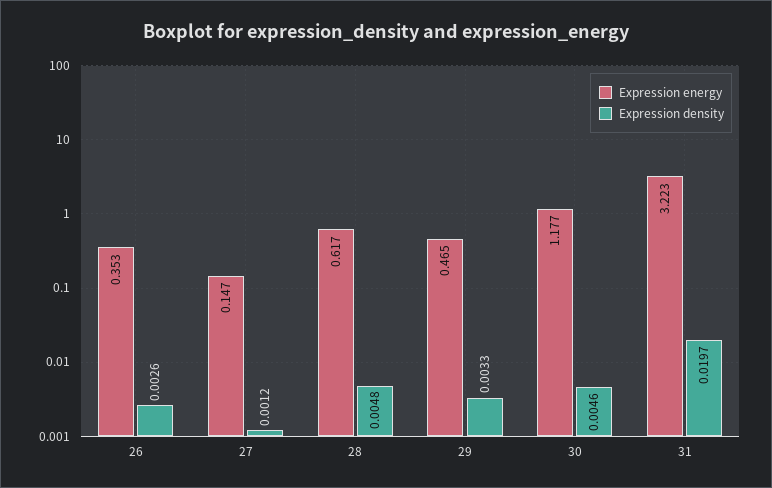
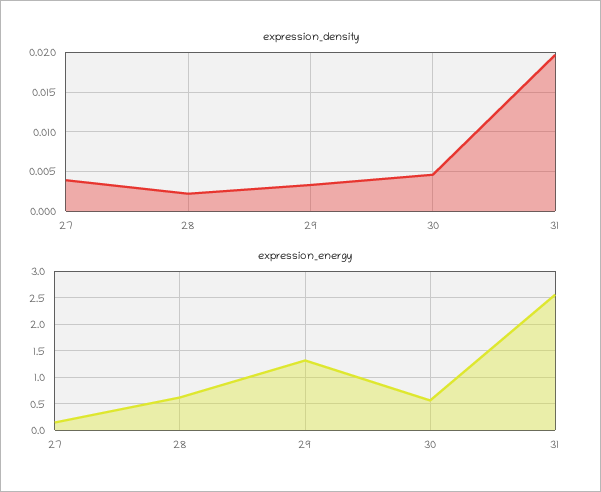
  {
    "Expression energy": {
-     "26": 0.353,
      "27": 0.147,
      "28": 0.617,
-     "29": 0.465,
+     "29": 1.25,
-     "30": 1.177,
+     "30": 0.5,
-     "31": 3.223
+     "31": 2.5
    },
    "Expression density": {
-     "26": 0.0026,
-     "27": 0.0012,
+     "27": 0.004,
-     "28": 0.0048,
+     "28": 0.002,
      "29": 0.0033,
      "30": 0.0046,
      "31": 0.0197
    }
  }

